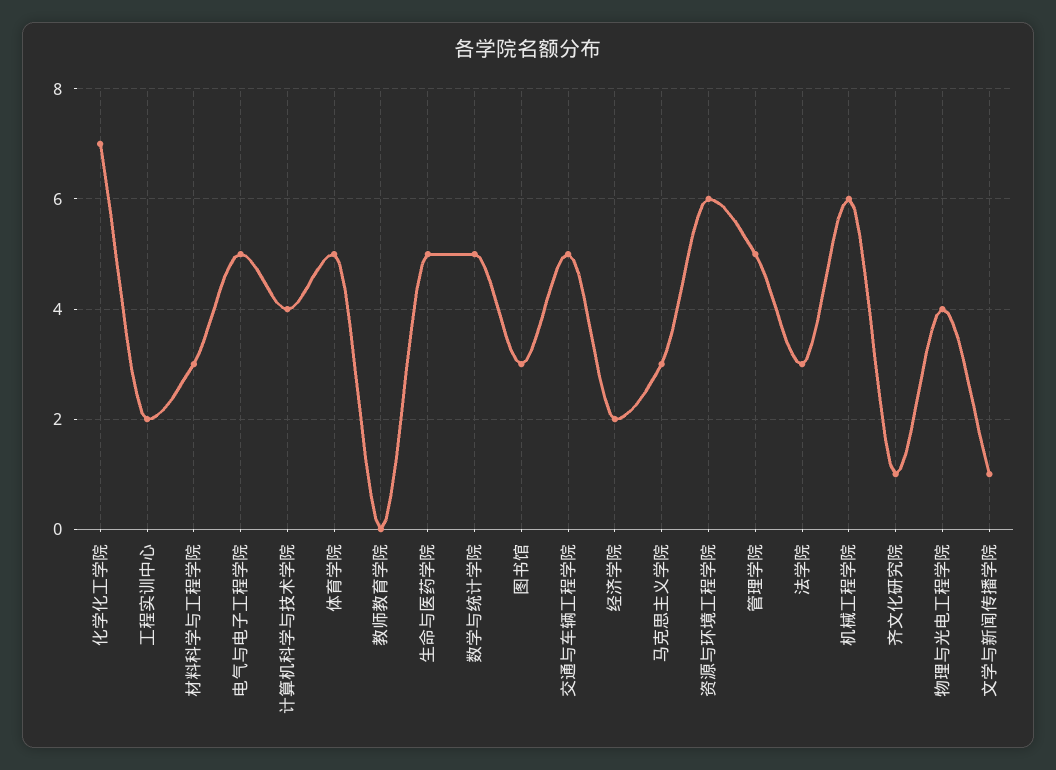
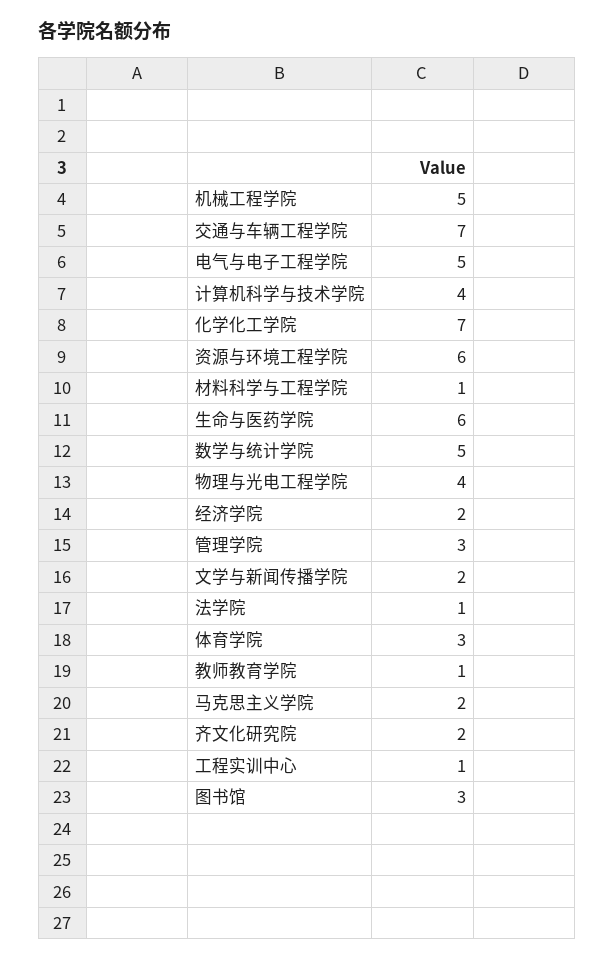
  {
    "化学化工学院": 7,
-   "工程实训中心": 2,
+   "工程实训中心": 1,
-   "材料科学与工程学院": 3,
+   "材料科学与工程学院": 1,
    "电气与电子工程学院": 5,
    "计算机科学与技术学院": 4,
-   "体育学院": 5,
+   "体育学院": 3,
-   "教师教育学院": 0,
+   "教师教育学院": 1,
-   "生命与医药学院": 5,
+   "生命与医药学院": 6,
    "数学与统计学院": 5,
    "图书馆": 3,
-   "交通与车辆工程学院": 5,
+   "交通与车辆工程学院": 7,
    "经济学院": 2,
-   "马克思主义学院": 3,
+   "马克思主义学院": 2,
    "资源与环境工程学院": 6,
-   "管理学院": 5,
+   "管理学院": 3,
-   "法学院": 3,
+   "法学院": 1,
-   "机械工程学院": 6,
+   "机械工程学院": 5,
-   "齐文化研究院": 1,
+   "齐文化研究院": 2,
    "物理与光电工程学院": 4,
-   "文学与新闻传播学院": 1
+   "文学与新闻传播学院": 2
  }

